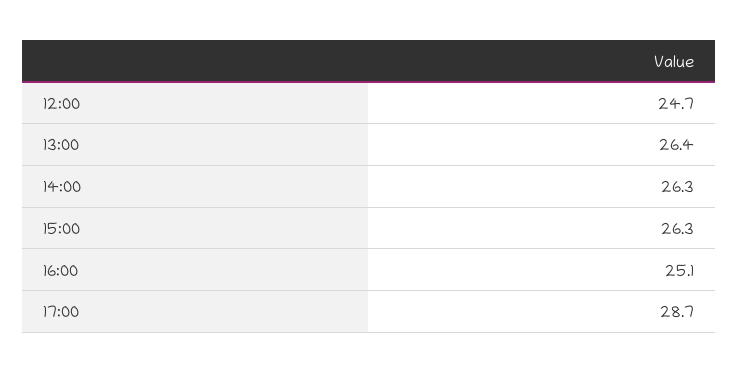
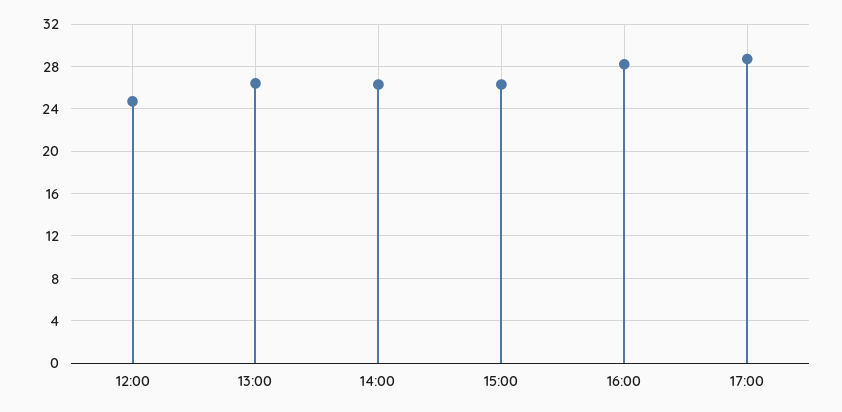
  {
    "12:00": 24.7,
    "13:00": 26.4,
    "14:00": 26.3,
    "15:00": 26.3,
-   "16:00": 25.1,
+   "16:00": 28,
    "17:00": 28.7
  }

